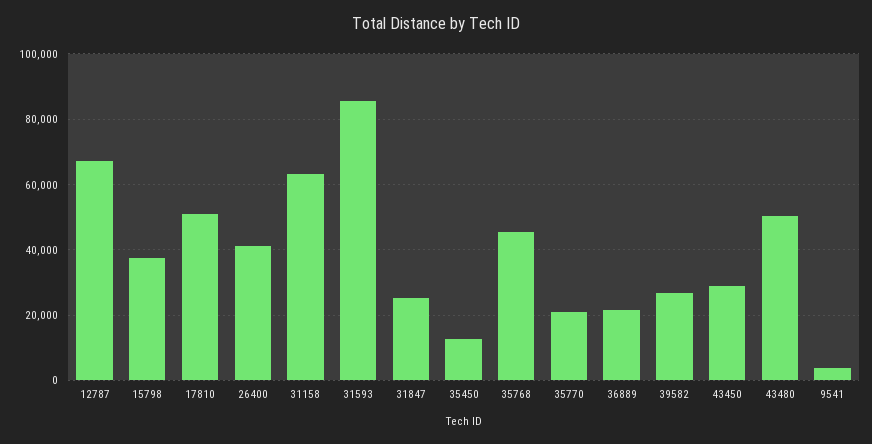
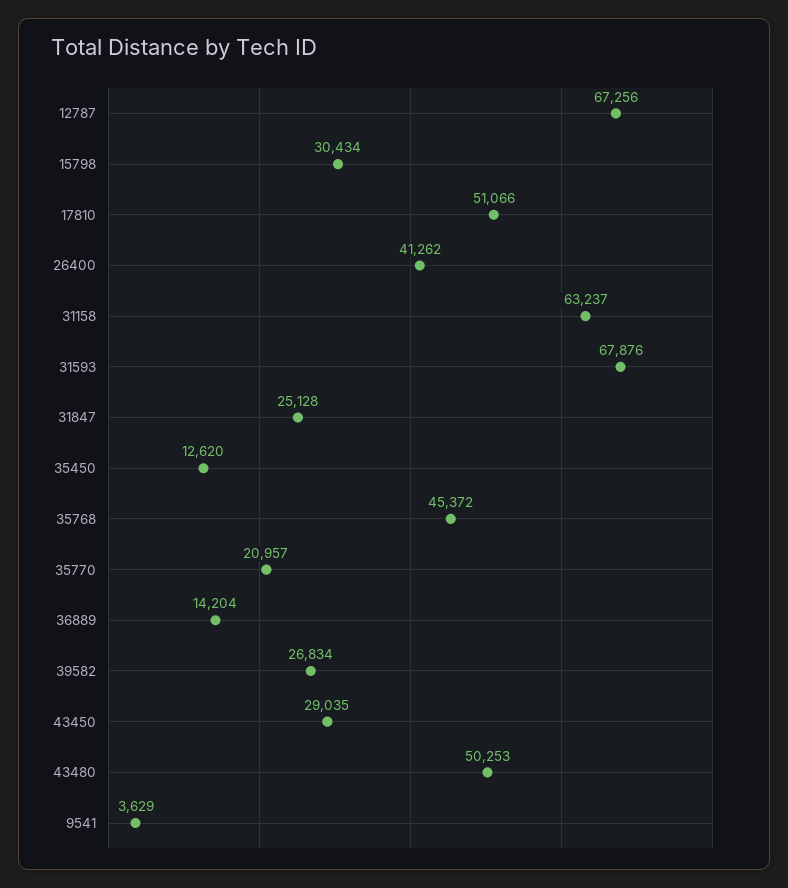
  {
    "12787": 67256,
-   "15798": 38000,
+   "15798": 30434,
    "17810": 51066,
    "26400": 41262,
    "31158": 63237,
-   "31593": 86000,
+   "31593": 67876,
    "31847": 25128,
    "35450": 12620,
    "35768": 45372,
    "35770": 20957,
-   "36889": 22000,
+   "36889": 14204,
    "39582": 26834,
    "43450": 29035,
    "43480": 50253,
    "9541": 3629
  }

